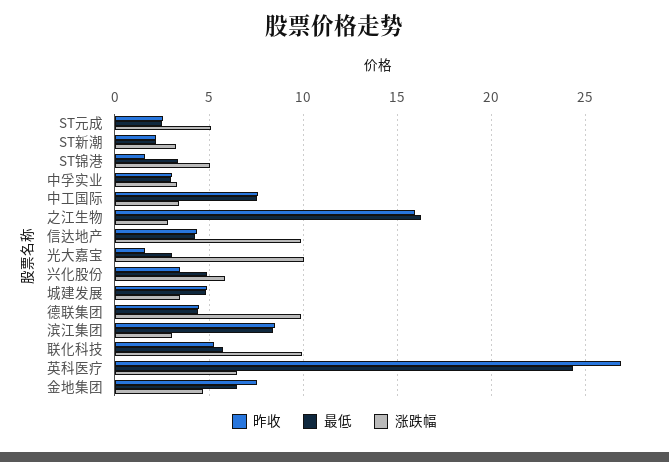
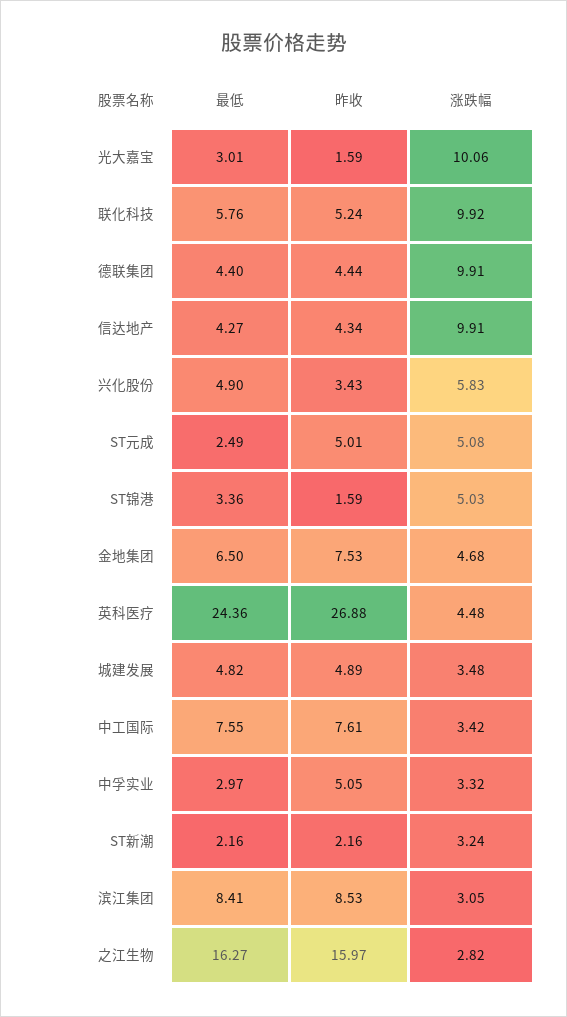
  {
    "昨收": {
-     "ST元成": 2.5,
+     "ST元成": 5.01,
      "ST新潮": 2.16,
      "ST锦港": 1.59,
-     "中孚实业": 3,
+     "中孚实业": 5.05,
      "中工国际": 7.61,
      "之江生物": 15.97,
      "信达地产": 4.34,
      "光大嘉宝": 1.59,
      "兴化股份": 3.43,
      "城建发展": 4.89,
      "德联集团": 4.44,
      "滨江集团": 8.53,
      "联化科技": 5.24,
      "英科医疗": 26.88,
      "金地集团": 7.53
    },
    "最低": {
      "ST元成": 2.49,
      "ST新潮": 2.16,
      "ST锦港": 3.36,
      "中孚实业": 2.97,
      "中工国际": 7.55,
      "之江生物": 16.27,
      "信达地产": 4.27,
      "光大嘉宝": 3.01,
      "兴化股份": 4.9,
      "城建发展": 4.82,
      "德联集团": 4.4,
      "滨江集团": 8.41,
      "联化科技": 5.76,
      "英科医疗": 24.36,
      "金地集团": 6.5
    },
    "涨跌幅": {
      "ST元成": 5.08,
      "ST新潮": 3.24,
      "ST锦港": 5.03,
      "中孚实业": 3.32,
      "中工国际": 3.42,
      "之江生物": 2.82,
      "信达地产": 9.91,
      "光大嘉宝": 10.06,
      "兴化股份": 5.83,
      "城建发展": 3.48,
      "德联集团": 9.91,
      "滨江集团": 3.05,
      "联化科技": 9.92,
-     "英科医疗": 6.5,
+     "英科医疗": 4.48,
      "金地集团": 4.68
    }
  }

